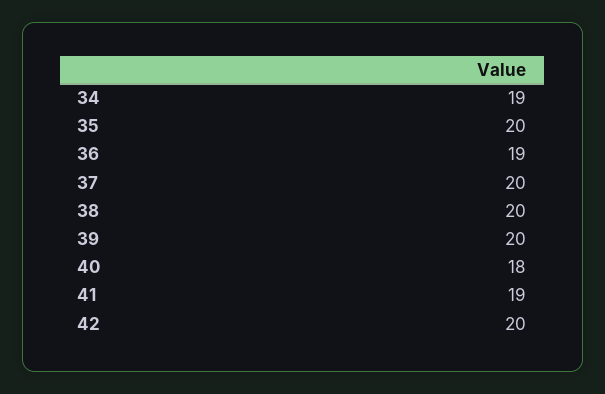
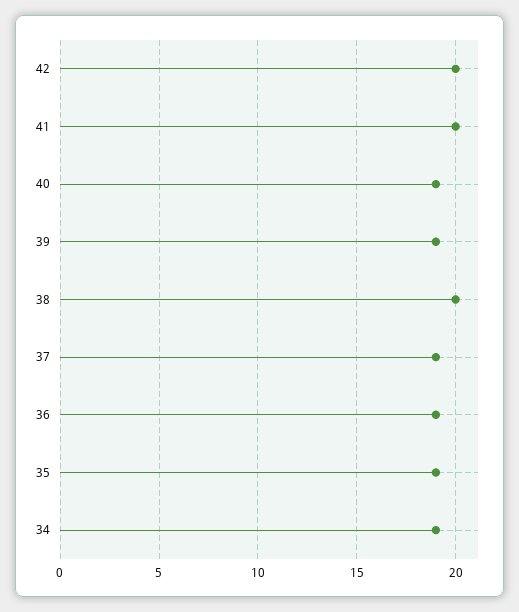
  {
    "34": 19,
-   "35": 20,
+   "35": 19,
    "36": 19,
-   "37": 20,
+   "37": 19,
    "38": 20,
-   "39": 20,
+   "39": 19,
-   "40": 18,
+   "40": 19,
-   "41": 19,
+   "41": 20,
    "42": 20
  }

